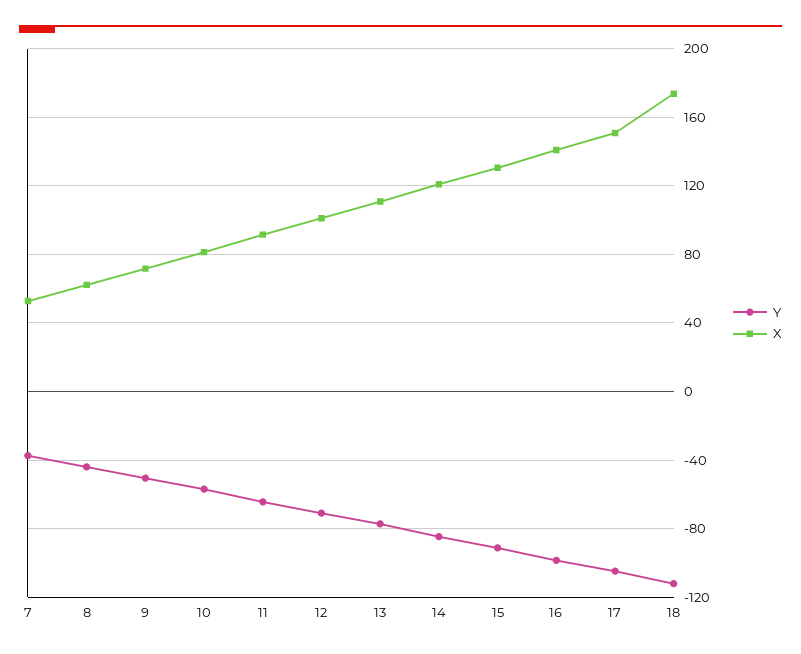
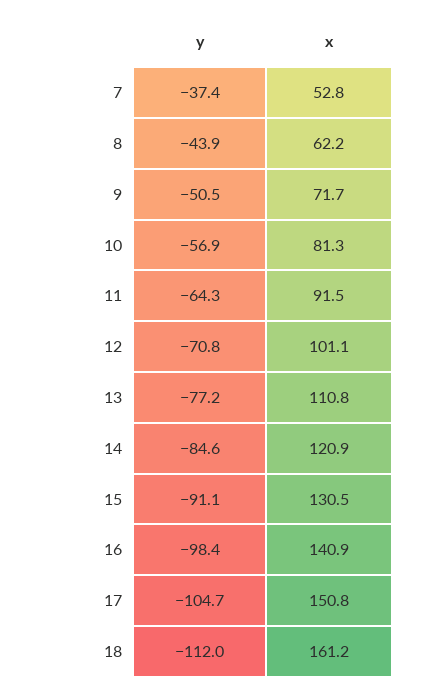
  {
    "Y": {
      "7": -37.4,
      "8": -43.9,
      "9": -50.5,
      "10": -56.9,
      "11": -64.3,
      "12": -70.8,
      "13": -77.2,
      "14": -84.6,
      "15": -91.1,
      "16": -98.4,
      "17": -104.7,
      "18": -112
    },
    "X": {
      "7": 52.8,
      "8": 62.2,
      "9": 71.7,
      "10": 81.3,
      "11": 91.5,
      "12": 101.1,
      "13": 110.8,
      "14": 120.9,
      "15": 130.5,
      "16": 140.9,
      "17": 150.8,
-     "18": 175
+     "18": 161.2
    }
  }

